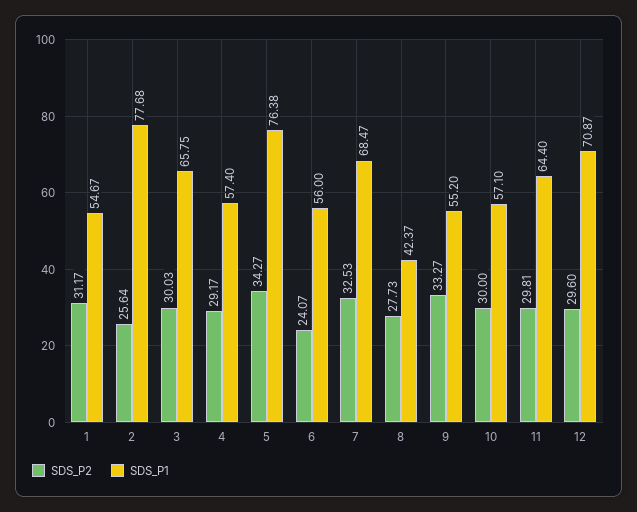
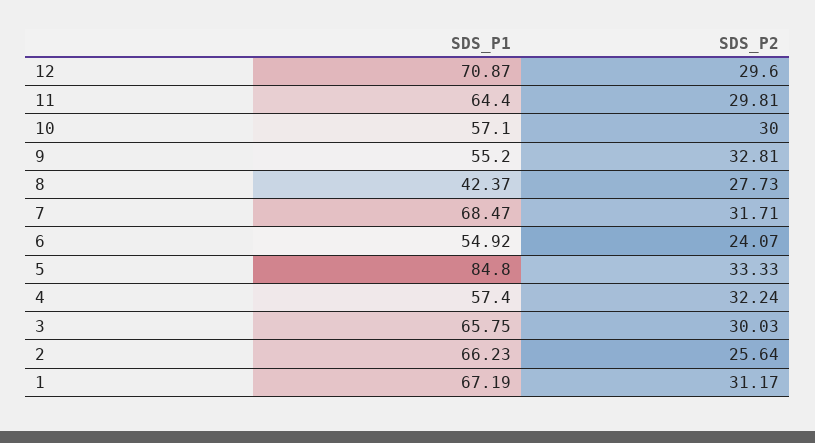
  {
    "SDS_P2": {
      "1": 31.17,
      "2": 25.64,
      "3": 30.03,
-     "4": 29.17,
+     "4": 32.24,
-     "5": 34.27,
+     "5": 33.33,
      "6": 24.07,
-     "7": 32.53,
+     "7": 31.71,
      "8": 27.73,
-     "9": 33.27,
+     "9": 32.81,
      "10": 30,
      "11": 29.81,
      "12": 29.6
    },
    "SDS_P1": {
-     "1": 54.67,
+     "1": 67.19,
-     "2": 77.68,
+     "2": 66.23,
      "3": 65.75,
      "4": 57.4,
-     "5": 76.38,
+     "5": 84.8,
-     "6": 56,
+     "6": 54.92,
      "7": 68.47,
      "8": 42.37,
      "9": 55.2,
      "10": 57.1,
      "11": 64.4,
      "12": 70.87
    }
  }

